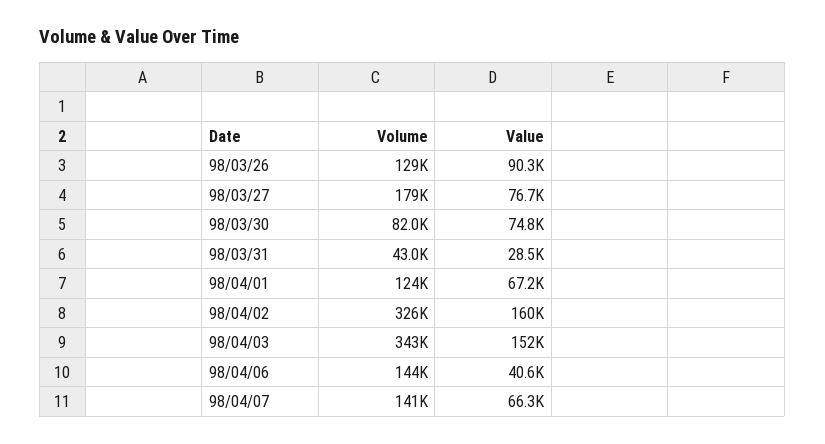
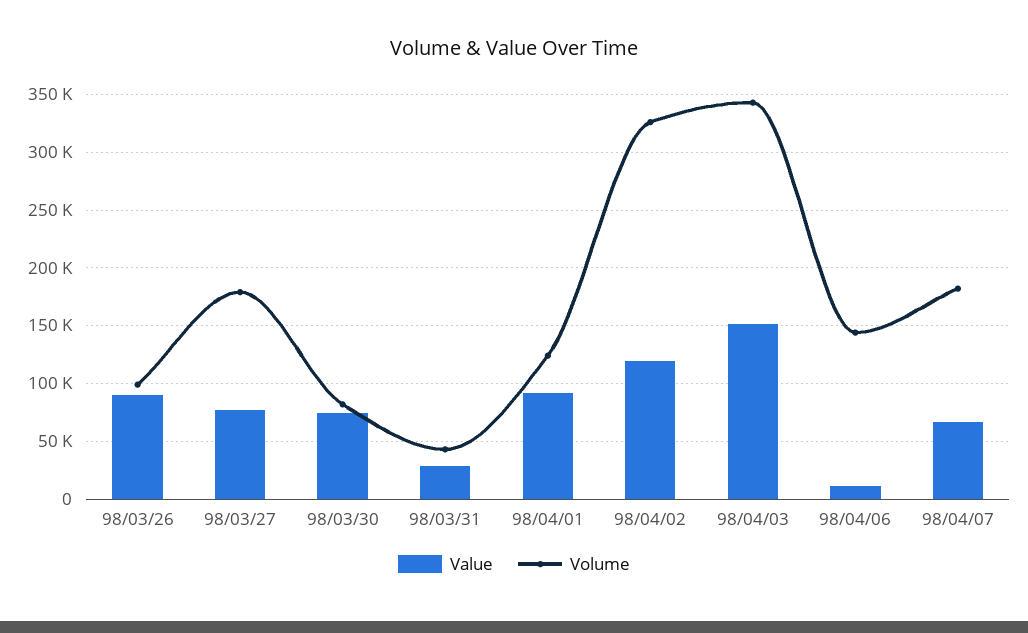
  {
    "Volume": {
-     "98/03/26": 129000,
+     "98/03/26": 100000,
      "98/03/27": 179000,
      "98/03/30": 82000,
      "98/03/31": 43000,
      "98/04/01": 124000,
      "98/04/02": 326000,
      "98/04/03": 343000,
      "98/04/06": 144000,
-     "98/04/07": 141000
+     "98/04/07": 180000
    },
    "Value": {
      "98/03/26": 90300,
      "98/03/27": 76700,
      "98/03/30": 74800,
      "98/03/31": 28500,
-     "98/04/01": 67200,
+     "98/04/01": 90000,
-     "98/04/02": 160000,
+     "98/04/02": 120000,
      "98/04/03": 152000,
-     "98/04/06": 40600,
+     "98/04/06": 10000,
      "98/04/07": 66300
    }
  }

